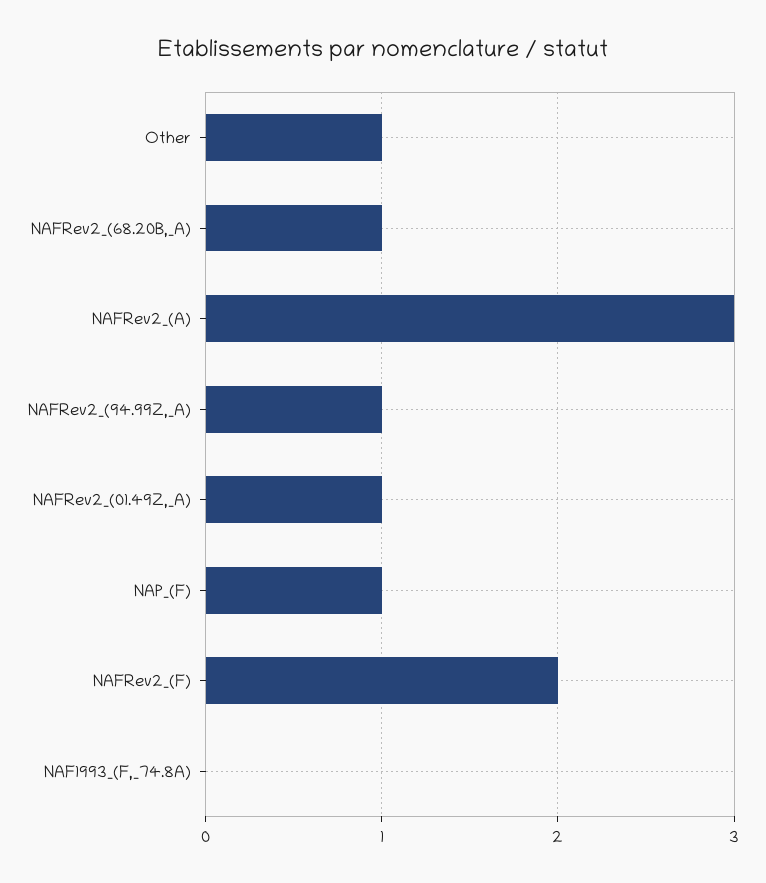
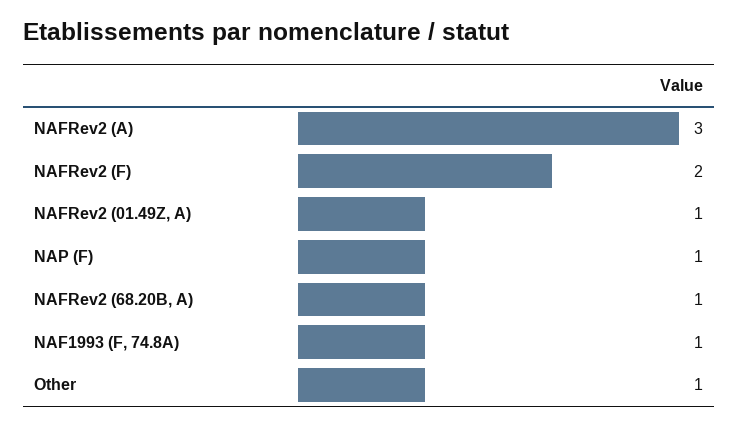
  {
    "Other": 1,
    "NAFRev2_(68.20B,_A)": 1,
    "NAFRev2_(A)": 3,
-   "NAFRev2_(94.99Z,_A)": 1,
    "NAFRev2_(01.49Z,_A)": 1,
    "NAP_(F)": 1,
    "NAFRev2_(F)": 2,
-   "NAF1993_(F,_74.8A)": 0
+   "NAF1993_(F,_74.8A)": 1
  }

